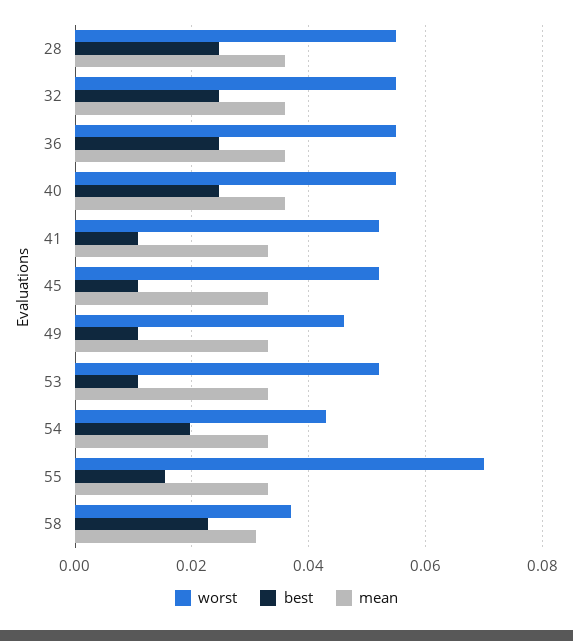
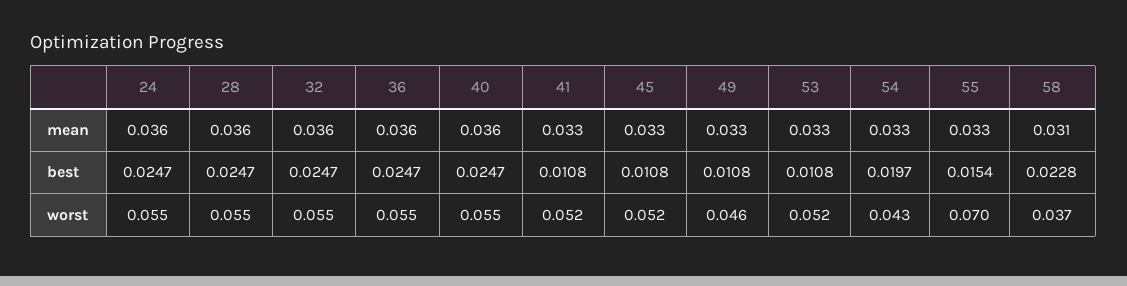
  {
    "worst": {
      "28": 0.055,
      "32": 0.055,
      "36": 0.055,
      "40": 0.055,
      "41": 0.052,
      "45": 0.052,
      "49": 0.046,
      "53": 0.052,
      "54": 0.043,
      "55": 0.07,
-     "58": 0.037
+     "58": 0.037,
+     "24": 0.055
    },
    "best": {
      "28": 0.0247,
      "32": 0.0247,
      "36": 0.0247,
      "40": 0.0247,
      "41": 0.0108,
      "45": 0.0108,
      "49": 0.0108,
      "53": 0.0108,
      "54": 0.0197,
      "55": 0.0154,
-     "58": 0.0228
+     "58": 0.0228,
+     "24": 0.0247
    },
    "mean": {
      "28": 0.036,
      "32": 0.036,
      "36": 0.036,
      "40": 0.036,
      "41": 0.033,
      "45": 0.033,
      "49": 0.033,
      "53": 0.033,
      "54": 0.033,
      "55": 0.033,
-     "58": 0.031
+     "58": 0.031,
+     "24": 0.036
    }
  }

